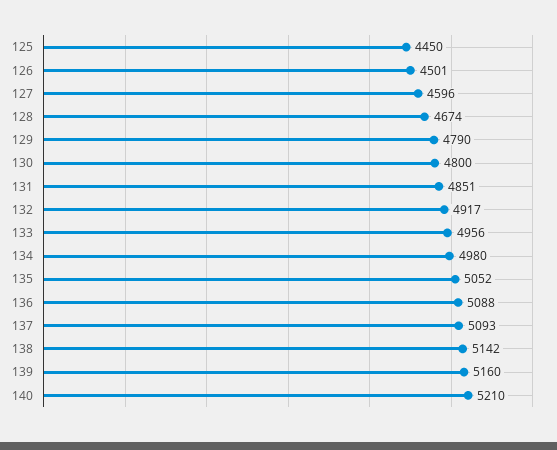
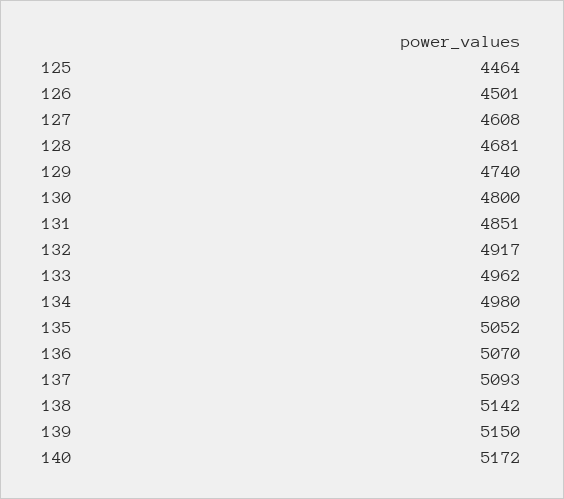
  {
-   "125": 4450,
+   "125": 4464,
    "126": 4501,
-   "127": 4596,
+   "127": 4608,
-   "128": 4674,
+   "128": 4681,
-   "129": 4790,
+   "129": 4740,
    "130": 4800,
    "131": 4851,
    "132": 4917,
-   "133": 4956,
+   "133": 4962,
    "134": 4980,
    "135": 5052,
-   "136": 5088,
+   "136": 5070,
    "137": 5093,
    "138": 5142,
-   "139": 5160,
+   "139": 5150,
-   "140": 5210
+   "140": 5172
  }

